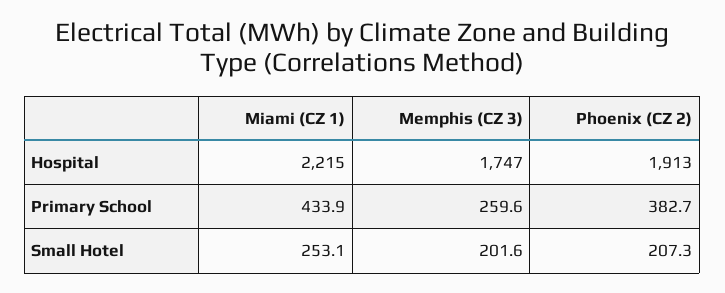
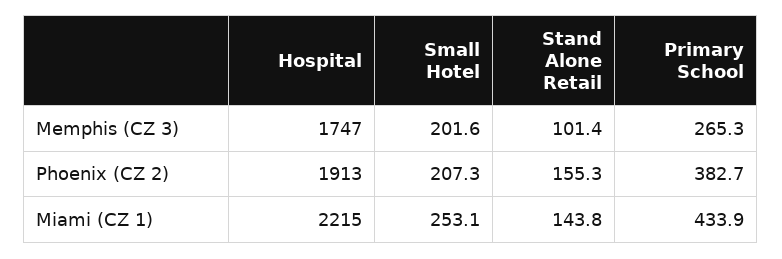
  {
    "Miami (CZ 1)": {
      "Hospital": 2215,
      "Primary School": 433.9,
-     "Small Hotel": 253.1
+     "Small Hotel": 253.1,
+     "Stand Alone Retail": 143.8
    },
    "Memphis (CZ 3)": {
      "Hospital": 1747,
-     "Primary School": 259.6,
+     "Primary School": 265.3,
-     "Small Hotel": 201.6
+     "Small Hotel": 201.6,
+     "Stand Alone Retail": 101.4
    },
    "Phoenix (CZ 2)": {
      "Hospital": 1913,
      "Primary School": 382.7,
-     "Small Hotel": 207.3
+     "Small Hotel": 207.3,
+     "Stand Alone Retail": 155.3
    }
  }

